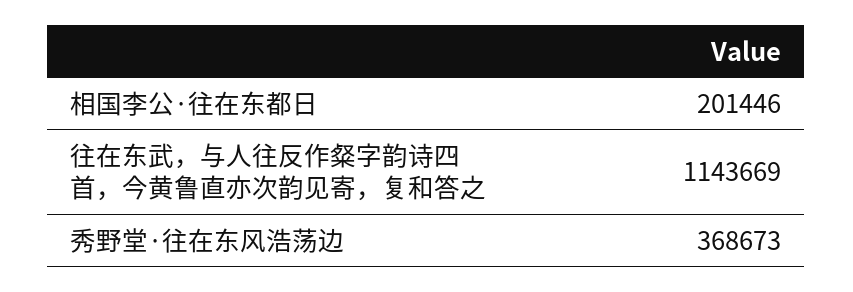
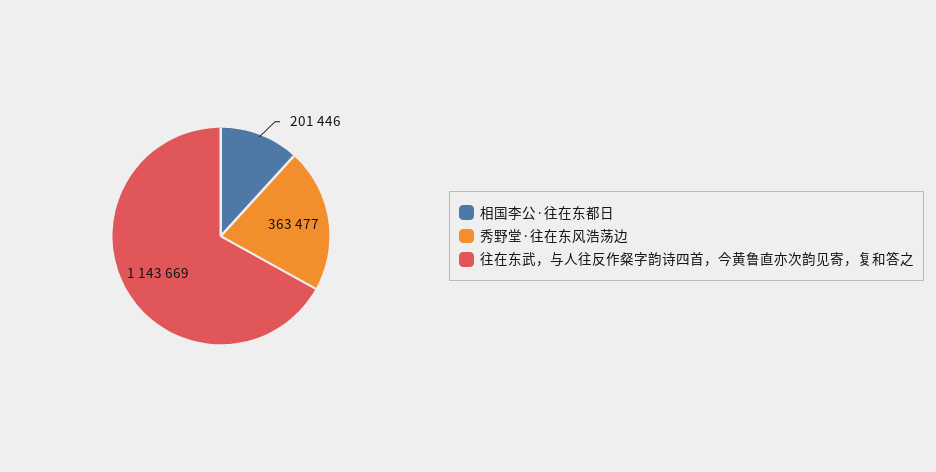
  {
    "相国李公·往在东都日": 201446,
    "往在东武，与人往反作粲字韵诗四首，今黄鲁直亦次韵见寄，复和答之": 1143669,
-   "秀野堂·往在东风浩荡边": 368673
+   "秀野堂·往在东风浩荡边": 363477
  }

